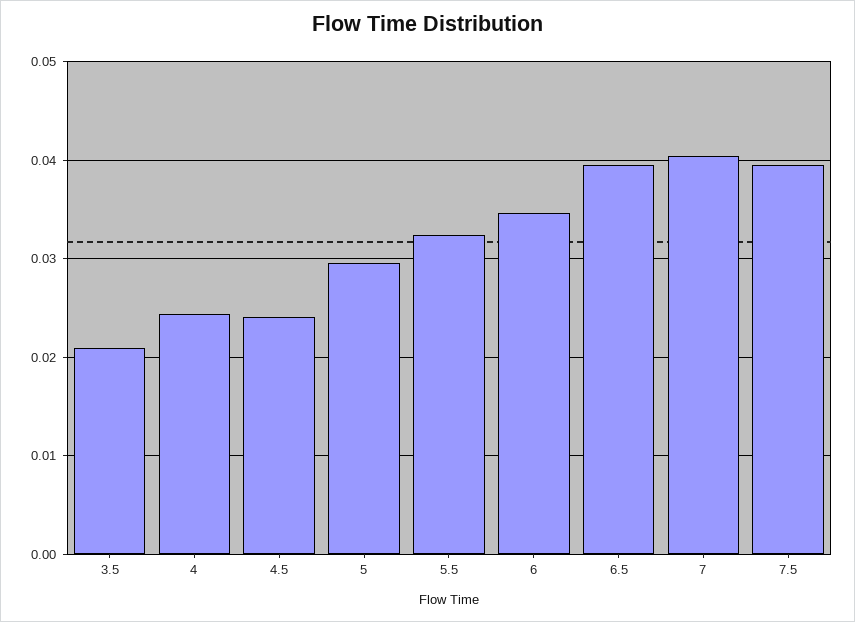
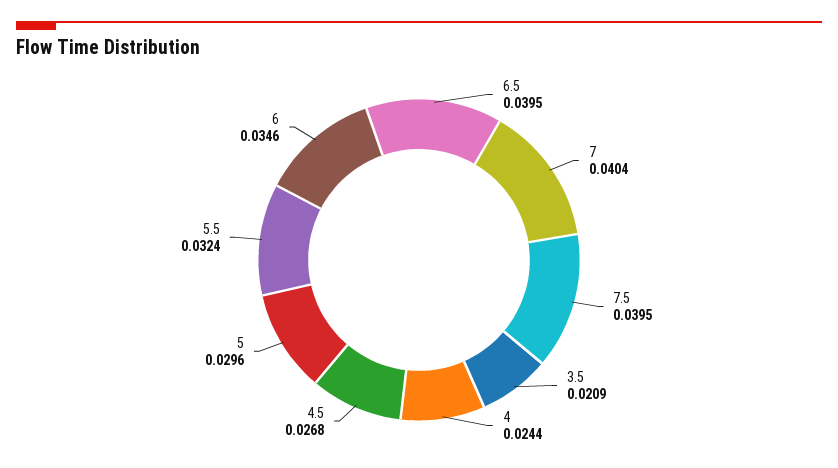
  {
    "3.5": 0.0209,
    "4": 0.0244,
-   "4.5": 0.024,
+   "4.5": 0.0268,
    "5": 0.0296,
    "5.5": 0.0324,
    "6": 0.0346,
    "6.5": 0.0395,
    "7": 0.0404,
    "7.5": 0.0395
  }

